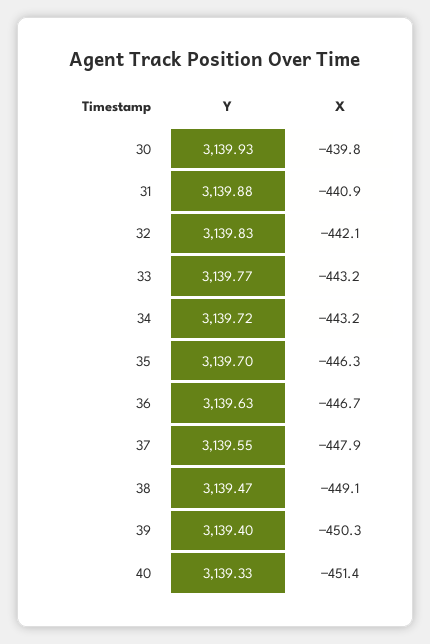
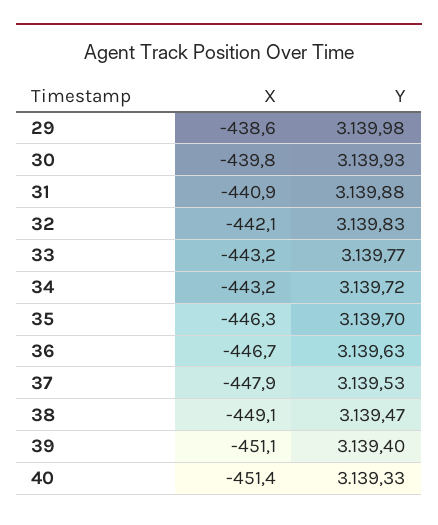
  {
    "Y": {
      "30": 3139.93,
      "31": 3139.88,
      "32": 3139.83,
      "33": 3139.77,
      "34": 3139.72,
      "35": 3139.7,
      "36": 3139.63,
-     "37": 3139.55,
+     "37": 3139.53,
      "38": 3139.47,
      "39": 3139.4,
-     "40": 3139.33
+     "40": 3139.33,
+     "29": 3139.98
    },
    "X": {
      "30": -439.8,
      "31": -440.9,
      "32": -442.1,
      "33": -443.2,
      "34": -443.2,
      "35": -446.3,
      "36": -446.7,
      "37": -447.9,
      "38": -449.1,
-     "39": -450.3,
+     "39": -451.1,
-     "40": -451.4
+     "40": -451.4,
+     "29": -438.6
    }
  }

